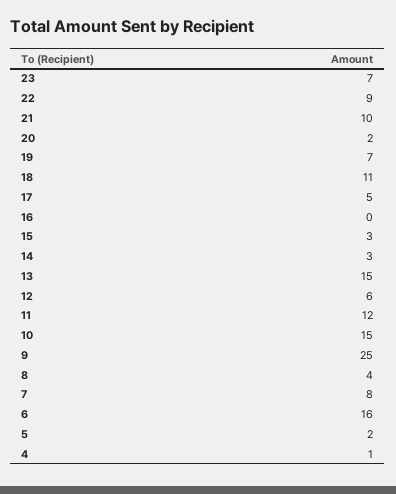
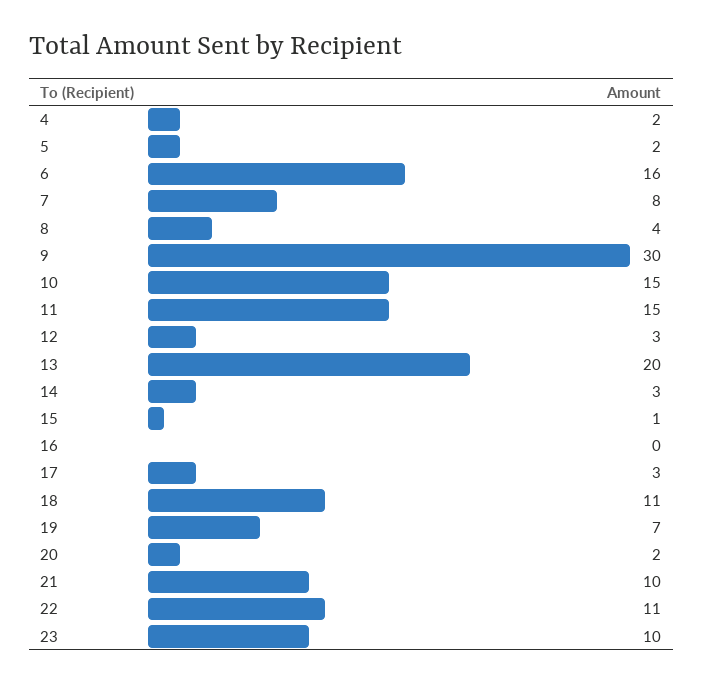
  {
-   "23": 7,
+   "23": 10,
-   "22": 9,
+   "22": 11,
    "21": 10,
    "20": 2,
    "19": 7,
    "18": 11,
-   "17": 5,
+   "17": 3,
    "16": 0,
-   "15": 3,
+   "15": 1,
    "14": 3,
-   "13": 15,
+   "13": 20,
-   "12": 6,
+   "12": 3,
-   "11": 12,
+   "11": 15,
    "10": 15,
-   "9": 25,
+   "9": 30,
    "8": 4,
    "7": 8,
    "6": 16,
    "5": 2,
-   "4": 1
+   "4": 2
  }

